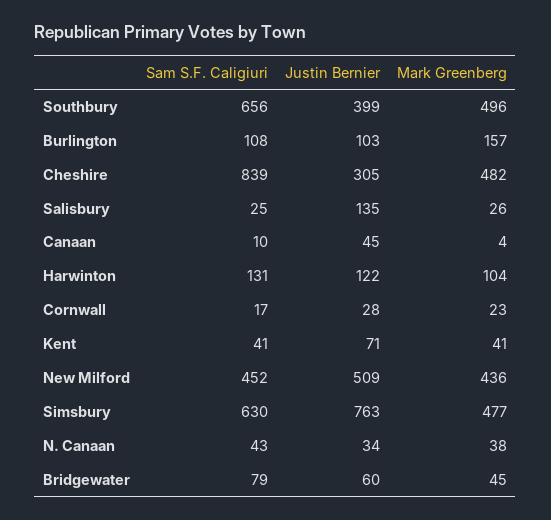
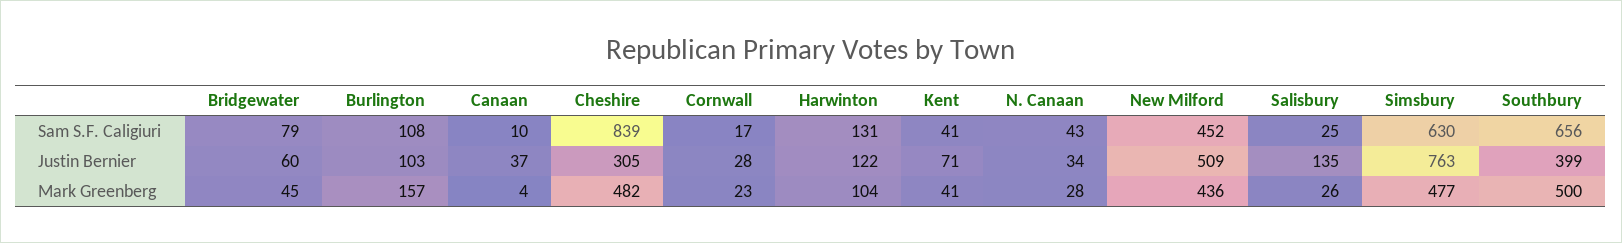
  {
    "Sam S.F. Caligiuri": {
      "Southbury": 656,
      "Burlington": 108,
      "Cheshire": 839,
      "Salisbury": 25,
      "Canaan": 10,
      "Harwinton": 131,
      "Cornwall": 17,
      "Kent": 41,
      "New Milford": 452,
      "Simsbury": 630,
      "N. Canaan": 43,
      "Bridgewater": 79
    },
    "Justin Bernier": {
      "Southbury": 399,
      "Burlington": 103,
      "Cheshire": 305,
      "Salisbury": 135,
-     "Canaan": 45,
+     "Canaan": 37,
      "Harwinton": 122,
      "Cornwall": 28,
      "Kent": 71,
      "New Milford": 509,
      "Simsbury": 763,
      "N. Canaan": 34,
      "Bridgewater": 60
    },
    "Mark Greenberg": {
-     "Southbury": 496,
+     "Southbury": 500,
      "Burlington": 157,
      "Cheshire": 482,
      "Salisbury": 26,
      "Canaan": 4,
      "Harwinton": 104,
      "Cornwall": 23,
      "Kent": 41,
      "New Milford": 436,
      "Simsbury": 477,
-     "N. Canaan": 38,
+     "N. Canaan": 28,
      "Bridgewater": 45
    }
  }

